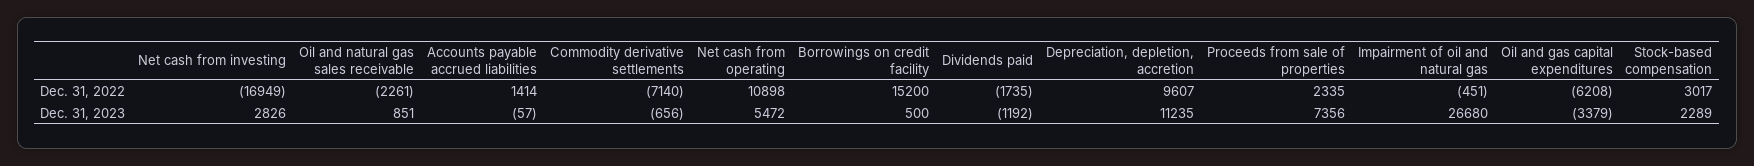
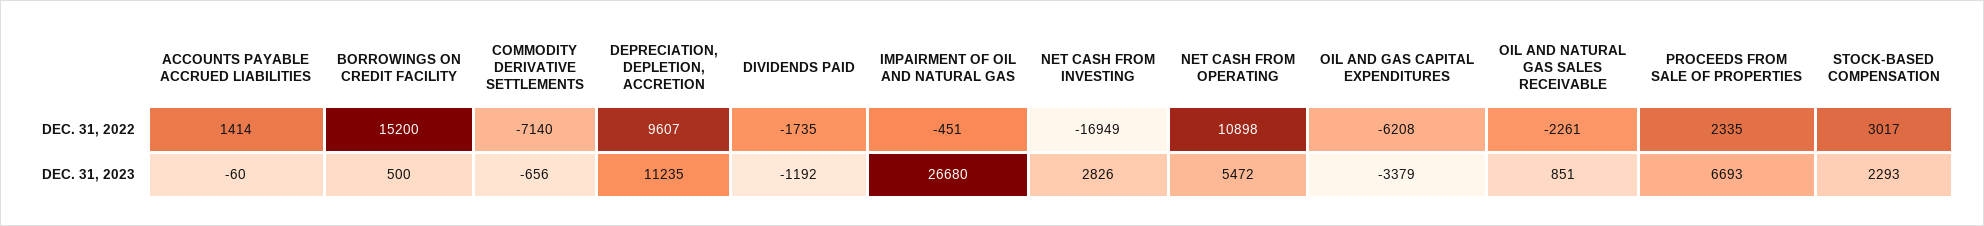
  {
    "Net cash from investing": {
      "Dec. 31, 2022": -16949,
      "Dec. 31, 2023": 2826
    },
    "Oil and natural gas sales receivable": {
      "Dec. 31, 2022": -2261,
      "Dec. 31, 2023": 851
    },
    "Accounts payable accrued liabilities": {
      "Dec. 31, 2022": 1414,
-     "Dec. 31, 2023": -57
+     "Dec. 31, 2023": -60
    },
    "Commodity derivative settlements": {
      "Dec. 31, 2022": -7140,
      "Dec. 31, 2023": -656
    },
    "Net cash from operating": {
      "Dec. 31, 2022": 10898,
      "Dec. 31, 2023": 5472
    },
    "Borrowings on credit facility": {
      "Dec. 31, 2022": 15200,
      "Dec. 31, 2023": 500
    },
    "Dividends paid": {
      "Dec. 31, 2022": -1735,
      "Dec. 31, 2023": -1192
    },
    "Depreciation, depletion, accretion": {
      "Dec. 31, 2022": 9607,
      "Dec. 31, 2023": 11235
    },
    "Proceeds from sale of properties": {
      "Dec. 31, 2022": 2335,
-     "Dec. 31, 2023": 7356
+     "Dec. 31, 2023": 6693
    },
    "Impairment of oil and natural gas": {
      "Dec. 31, 2022": -451,
      "Dec. 31, 2023": 26680
    },
    "Oil and gas capital expenditures": {
      "Dec. 31, 2022": -6208,
      "Dec. 31, 2023": -3379
    },
    "Stock-based compensation": {
      "Dec. 31, 2022": 3017,
-     "Dec. 31, 2023": 2289
+     "Dec. 31, 2023": 2293
    }
  }

